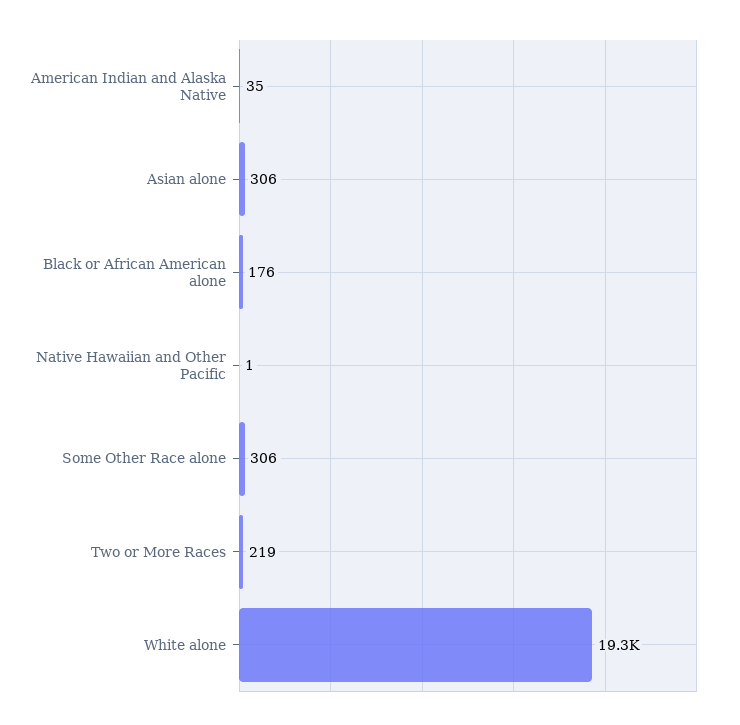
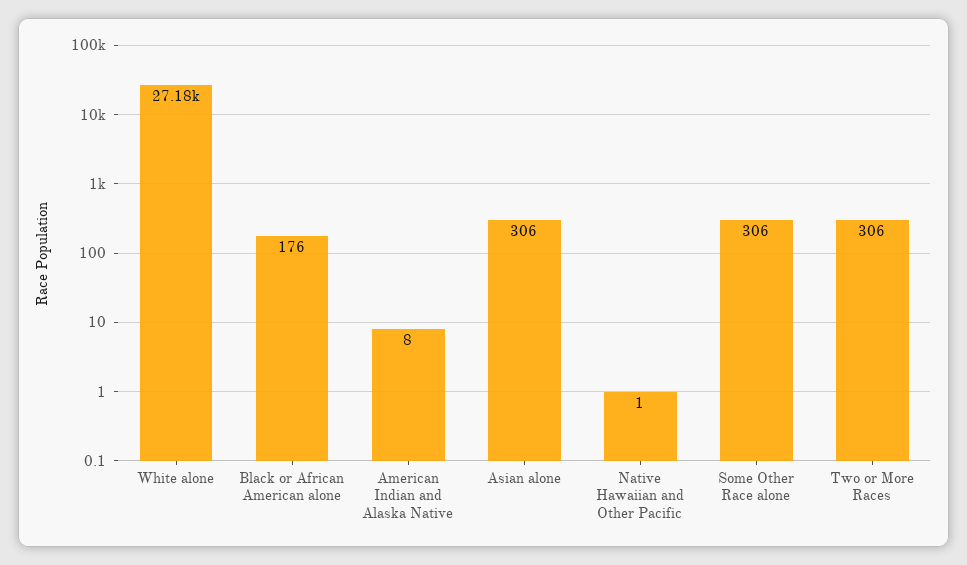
  {
-   "American Indian and Alaska Native": 35,
+   "American Indian and Alaska Native": 8,
    "Asian alone": 306,
    "Black or African American alone": 176,
    "Native Hawaiian and Other Pacific": 1,
    "Some Other Race alone": 306,
-   "Two or More Races": 219,
+   "Two or More Races": 306,
-   "White alone": 19300
+   "White alone": 27180
  }

